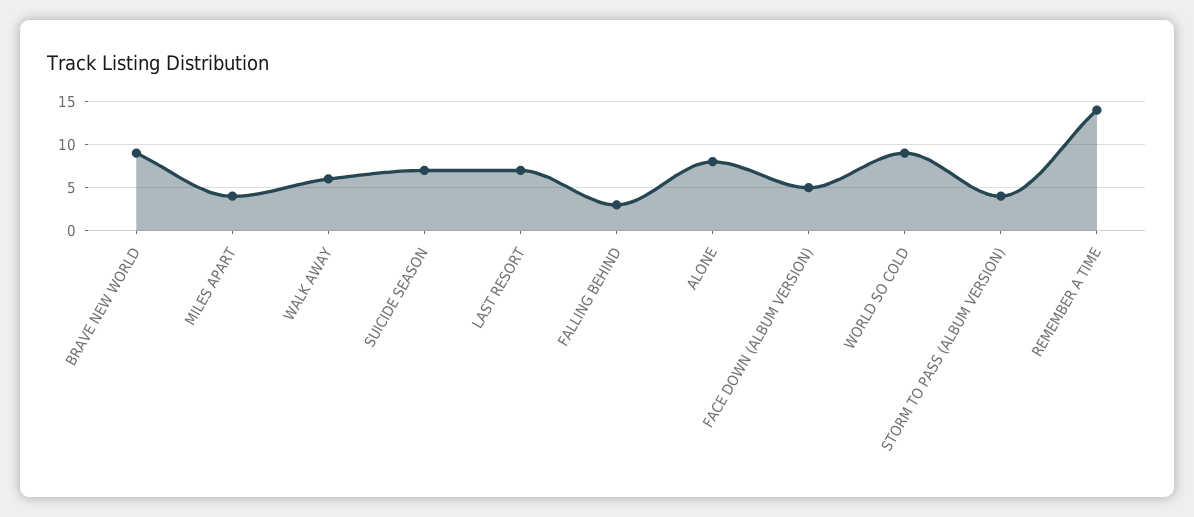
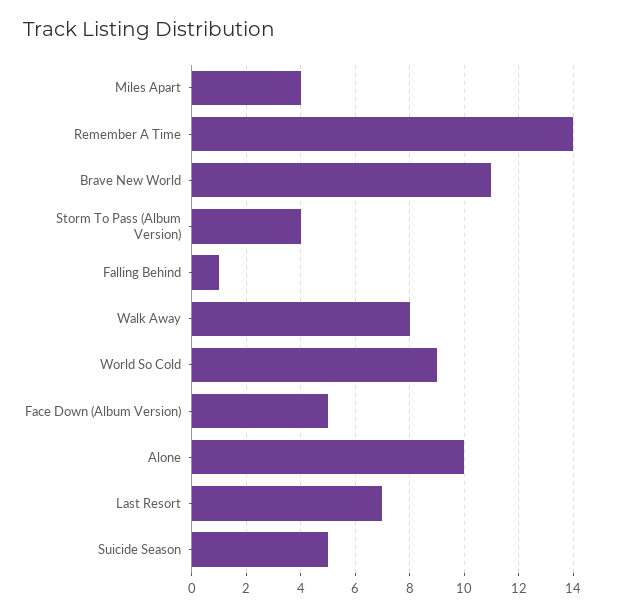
  {
-   "BRAVE NEW WORLD": 9,
+   "BRAVE NEW WORLD": 11,
    "MILES APART": 4,
-   "WALK AWAY": 6,
+   "WALK AWAY": 8,
-   "SUICIDE SEASON": 7,
+   "SUICIDE SEASON": 5,
    "LAST RESORT": 7,
-   "FALLING BEHIND": 3,
+   "FALLING BEHIND": 1,
-   "ALONE": 8,
+   "ALONE": 10,
    "FACE DOWN (ALBUM VERSION)": 5,
    "WORLD SO COLD": 9,
    "STORM TO PASS (ALBUM VERSION)": 4,
    "REMEMBER A TIME": 14
  }

